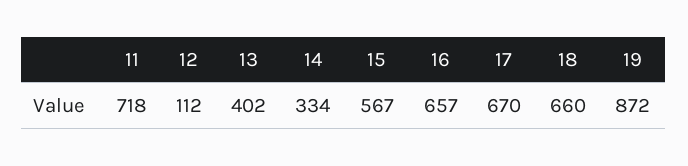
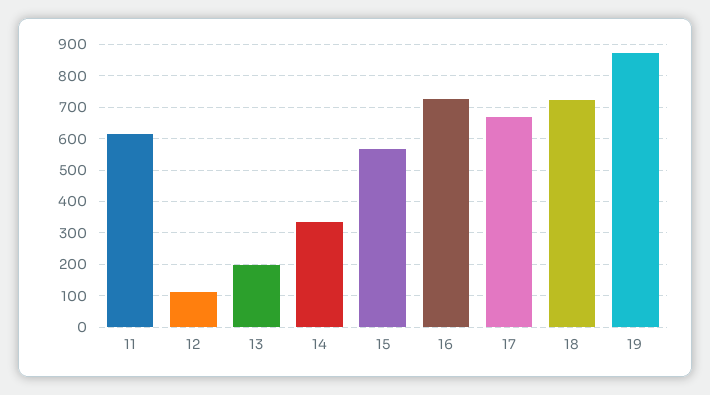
  {
-   "11": 718,
+   "11": 620,
    "12": 112,
-   "13": 402,
+   "13": 200,
    "14": 334,
    "15": 567,
-   "16": 657,
+   "16": 720,
    "17": 670,
-   "18": 660,
+   "18": 720,
    "19": 872
  }

